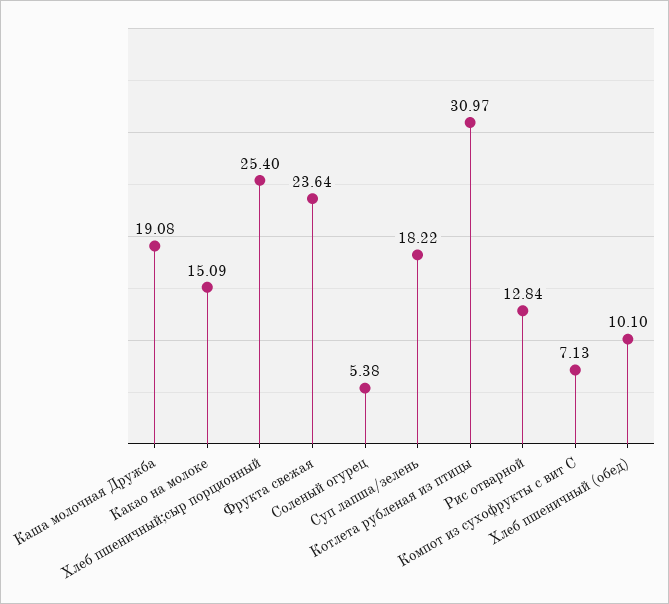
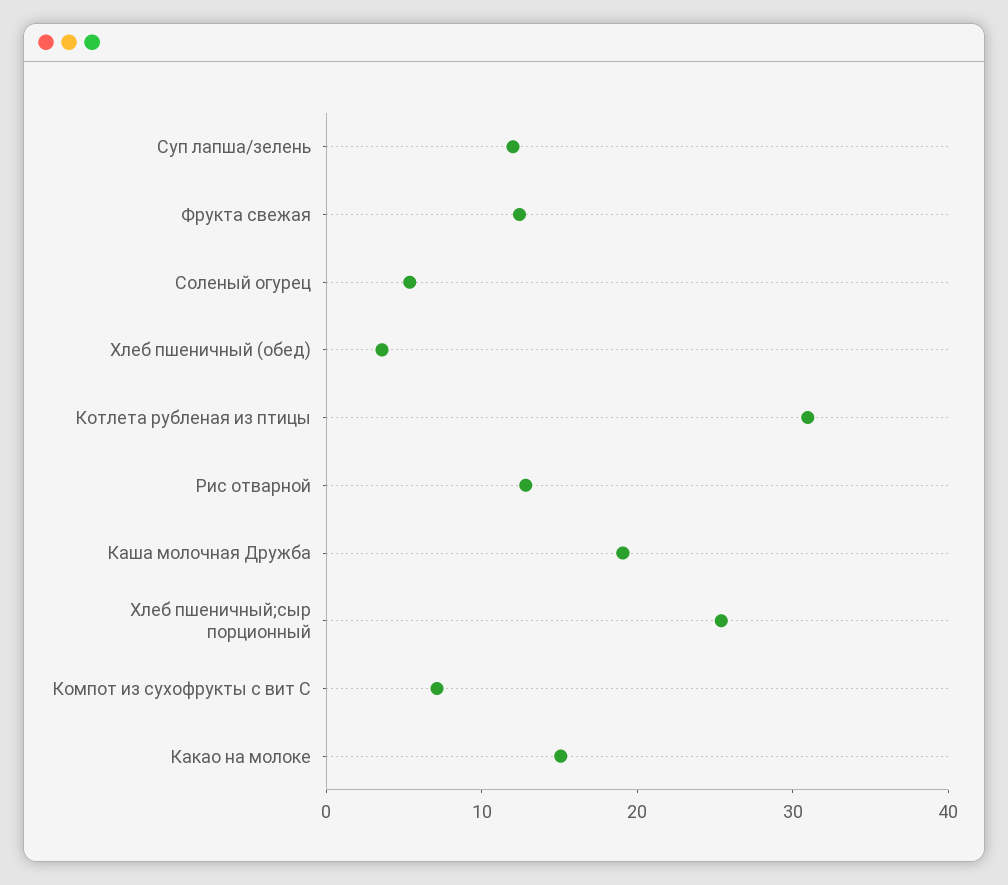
  {
    "Каша молочная Дружба": 19.08,
    "Какао на молоке": 15.09,
    "Хлеб пшеничный;сыр порционный": 25.4,
-   "Фрукта свежая": 23.64,
+   "Фрукта свежая": 12,
    "Соленый огурец": 5.38,
-   "Суп лапша/зелень": 18.22,
+   "Суп лапша/зелень": 12,
    "Котлета рубленая из птицы": 30.97,
    "Рис отварной": 12.84,
    "Компот из сухофрукты с вит С": 7.13,
-   "Хлеб пшеничный (обед)": 10.1
+   "Хлеб пшеничный (обед)": 4
  }

